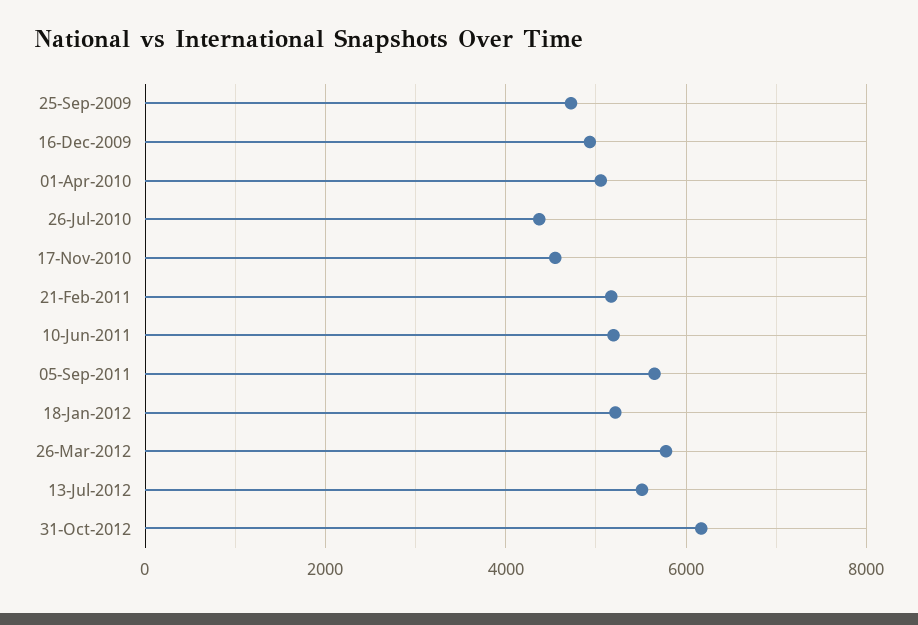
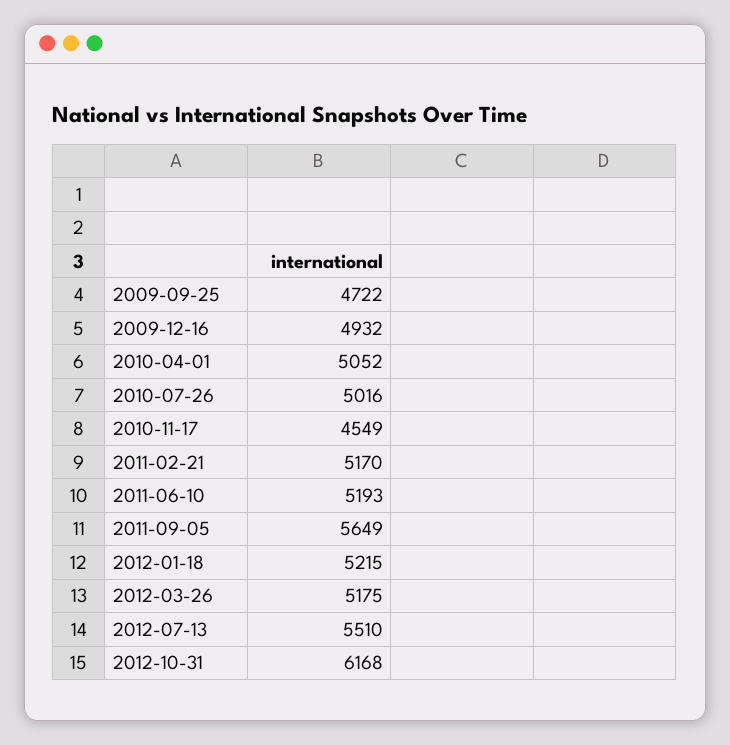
  {
    "25-Sep-2009": 4722,
    "16-Dec-2009": 4932,
    "01-Apr-2010": 5052,
-   "26-Jul-2010": 4400,
+   "26-Jul-2010": 5016,
    "17-Nov-2010": 4549,
    "21-Feb-2011": 5170,
    "10-Jun-2011": 5193,
    "05-Sep-2011": 5649,
    "18-Jan-2012": 5215,
-   "26-Mar-2012": 5800,
+   "26-Mar-2012": 5175,
    "13-Jul-2012": 5510,
    "31-Oct-2012": 6168
  }

